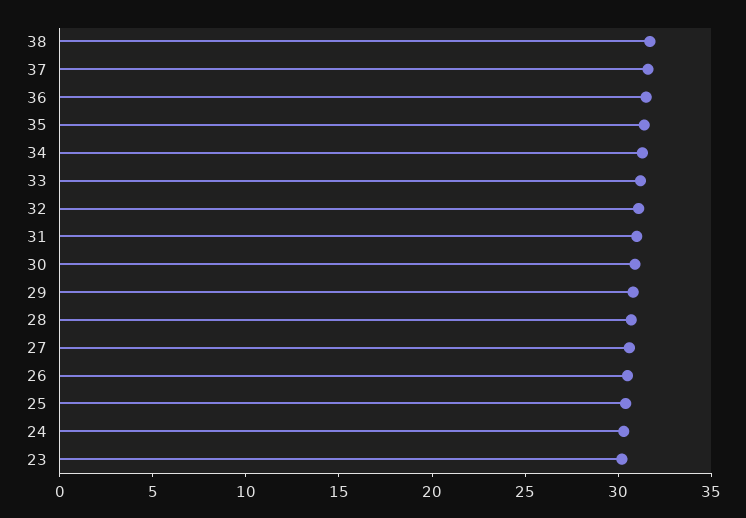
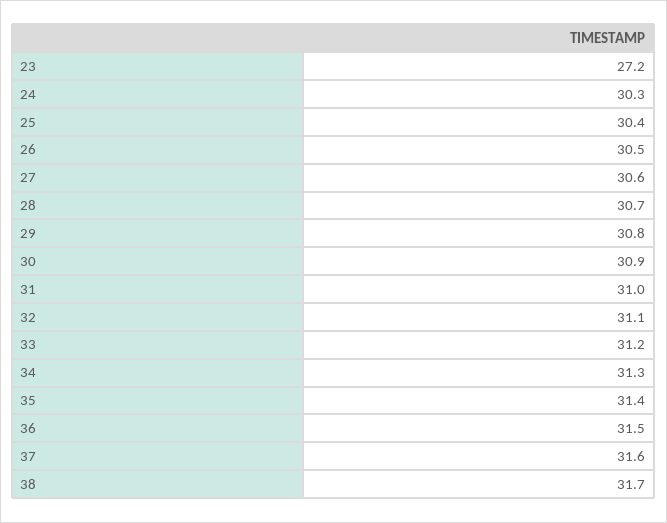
  {
    "38": 31.7,
    "37": 31.6,
    "36": 31.5,
    "35": 31.4,
    "34": 31.3,
    "33": 31.2,
    "32": 31.1,
    "31": 31,
    "30": 30.9,
    "29": 30.8,
    "28": 30.7,
    "27": 30.6,
    "26": 30.5,
    "25": 30.4,
    "24": 30.3,
-   "23": 30
+   "23": 27.2
  }

